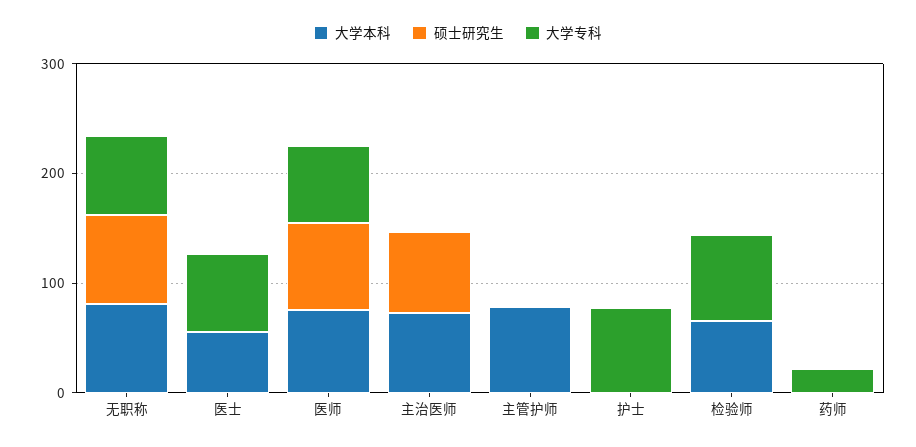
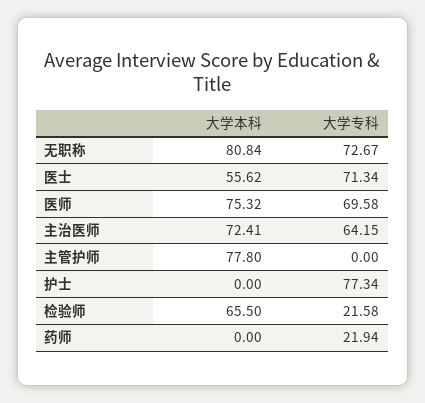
  {
    "大学本科": {
      "无职称": 80.84,
      "医士": 55.62,
      "医师": 75.32,
      "主治医师": 72.41,
      "主管护师": 77.8,
      "护士": 0,
      "检验师": 65.5,
      "药师": 0
    },
-   "硕士研究生": {
-     "无职称": 80,
-     "医士": 0,
-     "医师": 80,
-     "主治医师": 80,
-     "主管护师": 0,
-     "护士": 0,
-     "检验师": 0,
-     "药师": 0
-   },
    "大学专科": {
      "无职称": 72.67,
      "医士": 71.34,
      "医师": 69.58,
-     "主治医师": 0,
+     "主治医师": 64.15,
      "主管护师": 0,
      "护士": 77.34,
-     "检验师": 80,
+     "检验师": 21.58,
      "药师": 21.94
    }
  }

